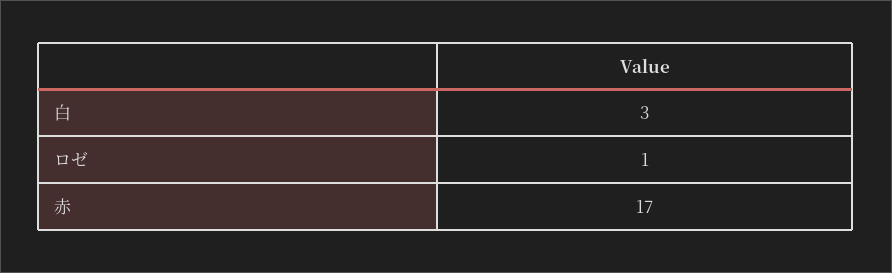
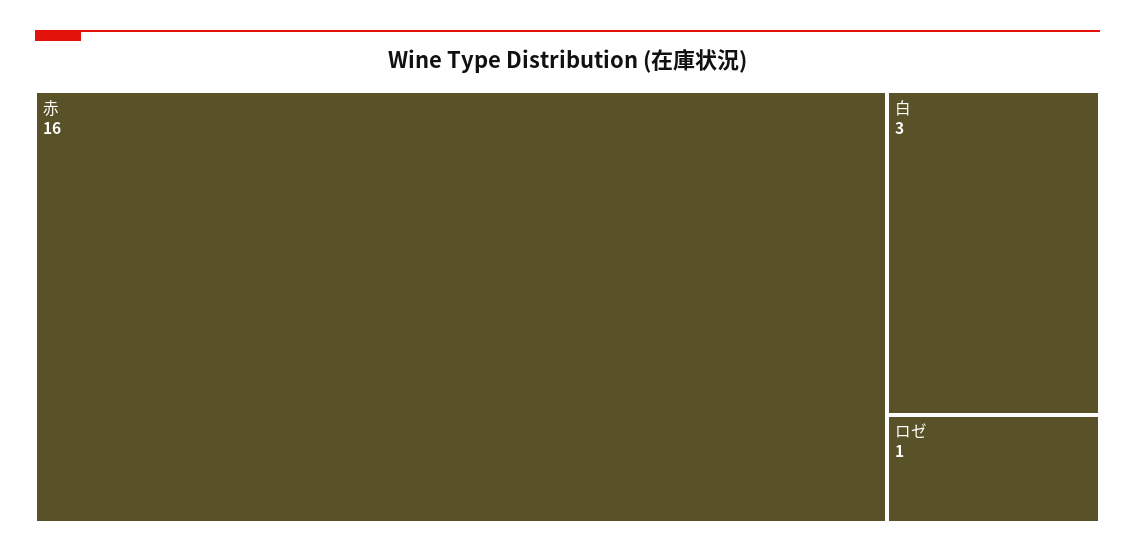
  {
    "白": 3,
    "ロゼ": 1,
-   "赤": 17
+   "赤": 16
  }

